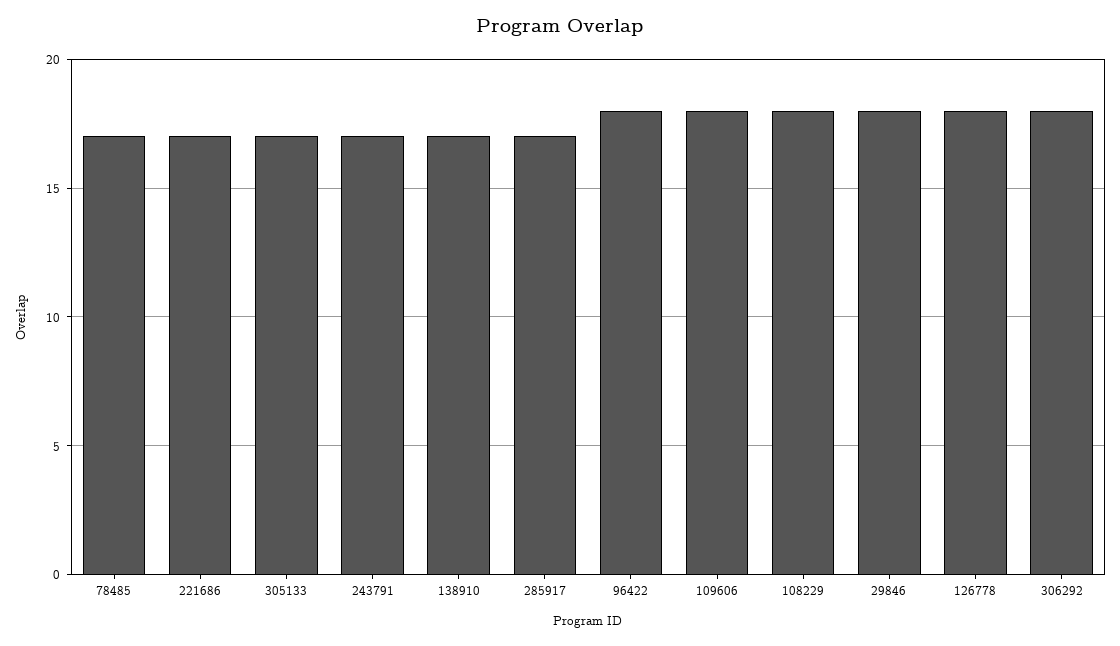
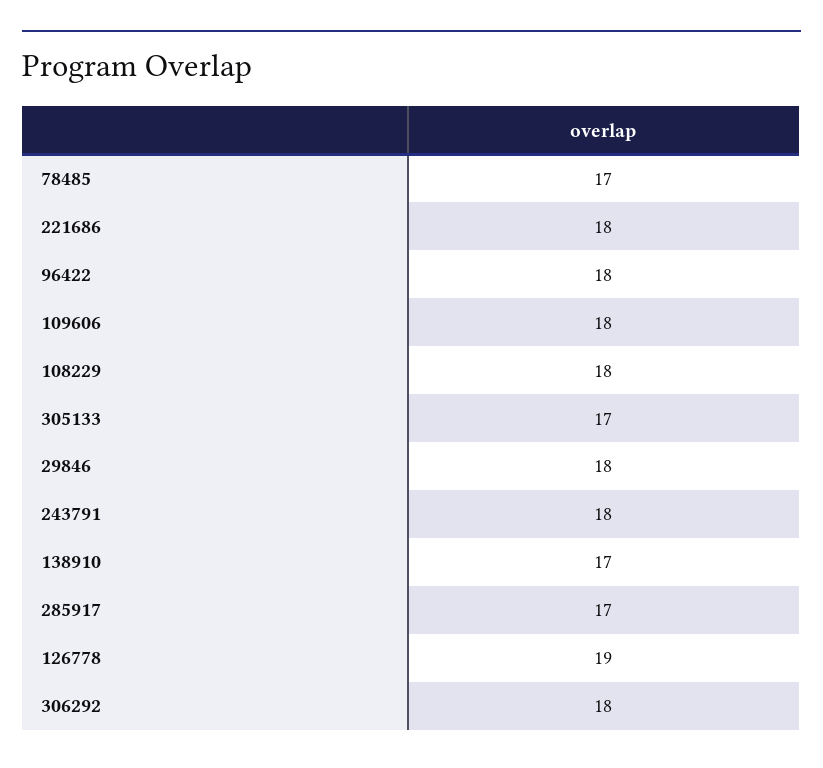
  {
    "78485": 17,
-   "221686": 17,
+   "221686": 18,
    "305133": 17,
-   "243791": 17,
+   "243791": 18,
    "138910": 17,
    "285917": 17,
    "96422": 18,
    "109606": 18,
    "108229": 18,
    "29846": 18,
-   "126778": 18,
+   "126778": 19,
    "306292": 18
  }

